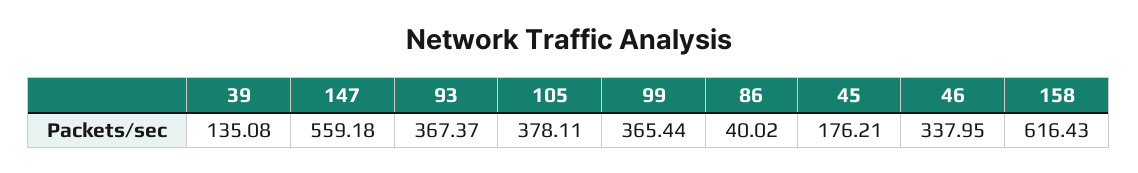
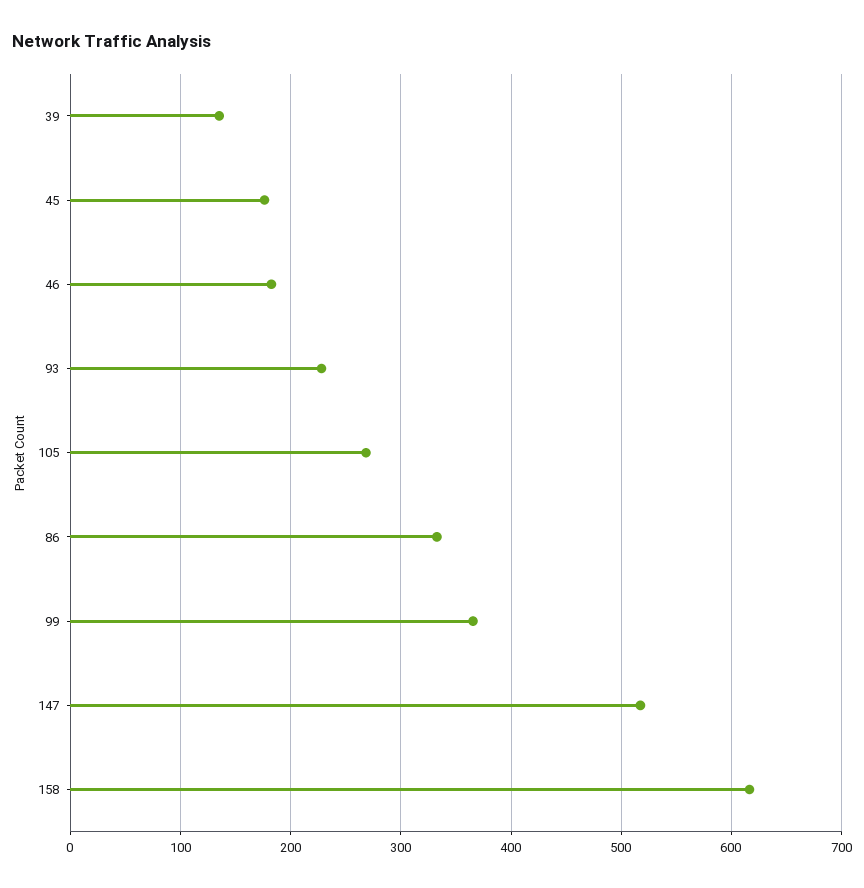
  {
    "39": 135.08,
-   "147": 559.18,
+   "147": 520,
-   "93": 367.37,
+   "93": 230,
-   "105": 378.11,
+   "105": 270,
    "99": 365.44,
-   "86": 40.02,
+   "86": 330,
    "45": 176.21,
-   "46": 337.95,
+   "46": 180,
    "158": 616.43
  }

